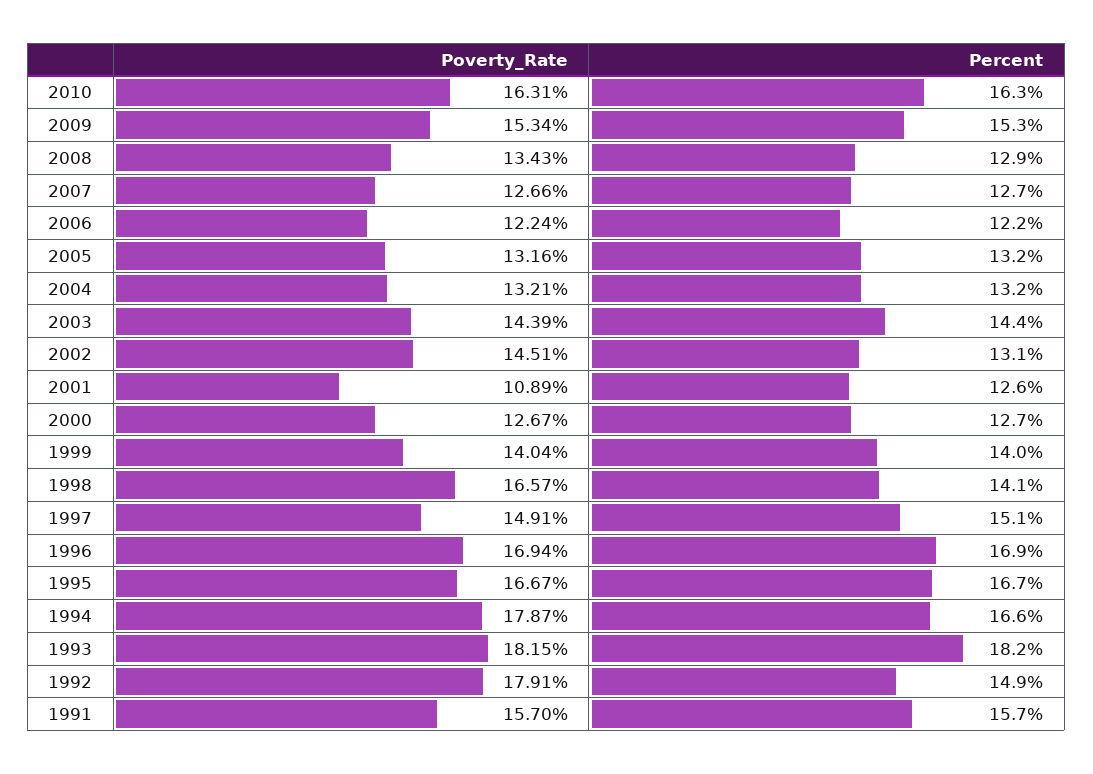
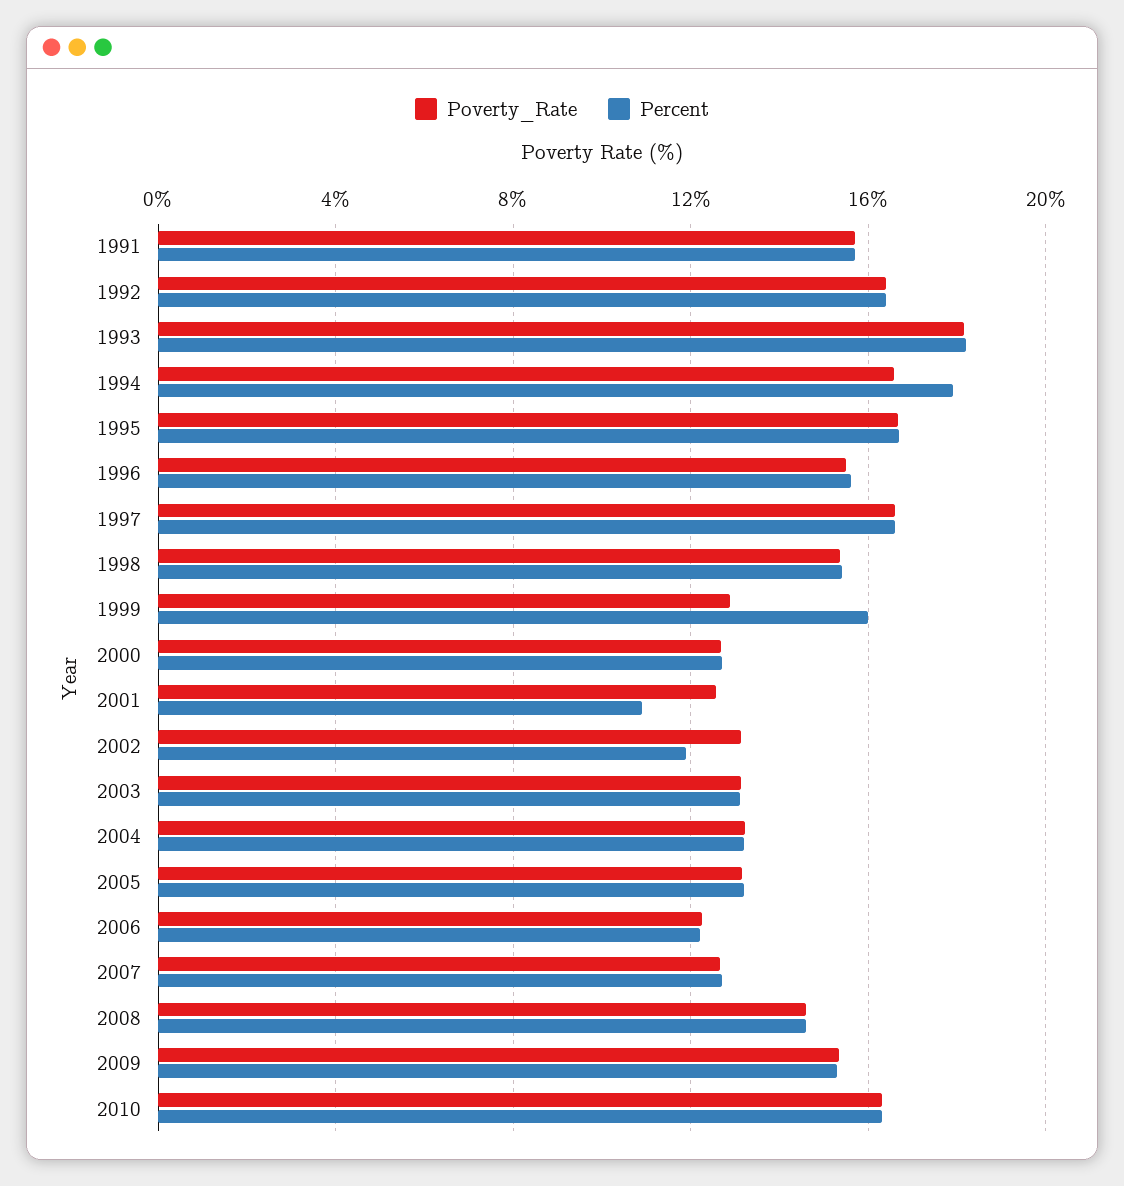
  {
    "Poverty_Rate": {
      "2010": 16.31,
      "2009": 15.34,
-     "2008": 13.43,
+     "2008": 14.5,
      "2007": 12.66,
      "2006": 12.24,
      "2005": 13.16,
      "2004": 13.21,
-     "2003": 14.39,
+     "2003": 13,
-     "2002": 14.51,
+     "2002": 13,
-     "2001": 10.89,
+     "2001": 12.5,
      "2000": 12.67,
-     "1999": 14.04,
+     "1999": 13,
-     "1998": 16.57,
+     "1998": 15.5,
-     "1997": 14.91,
+     "1997": 16.5,
-     "1996": 16.94,
+     "1996": 15.5,
      "1995": 16.67,
-     "1994": 17.87,
+     "1994": 16.5,
      "1993": 18.15,
-     "1992": 17.91,
+     "1992": 16.5,
      "1991": 15.7
    },
    "Percent": {
      "2010": 16.3,
      "2009": 15.3,
-     "2008": 12.9,
+     "2008": 14.5,
      "2007": 12.7,
      "2006": 12.2,
      "2005": 13.2,
      "2004": 13.2,
-     "2003": 14.4,
+     "2003": 13,
-     "2002": 13.1,
+     "2002": 12,
-     "2001": 12.6,
+     "2001": 11,
      "2000": 12.7,
-     "1999": 14,
+     "1999": 16,
-     "1998": 14.1,
+     "1998": 15.5,
-     "1997": 15.1,
+     "1997": 16.5,
-     "1996": 16.9,
+     "1996": 15.5,
      "1995": 16.7,
-     "1994": 16.6,
+     "1994": 18,
      "1993": 18.2,
-     "1992": 14.9,
+     "1992": 16.5,
      "1991": 15.7
    }
  }

